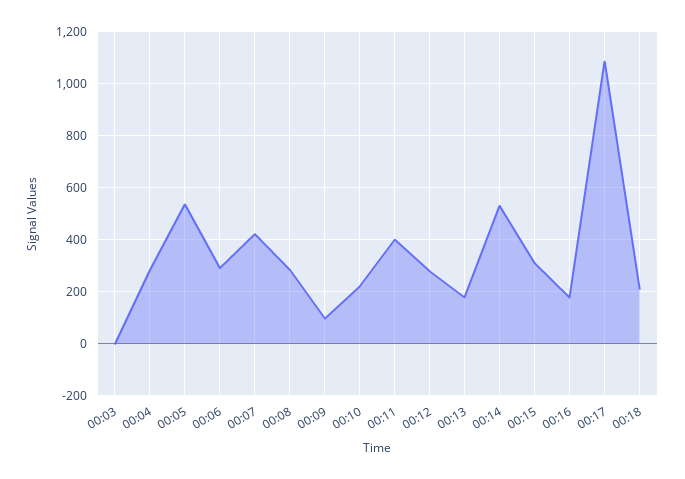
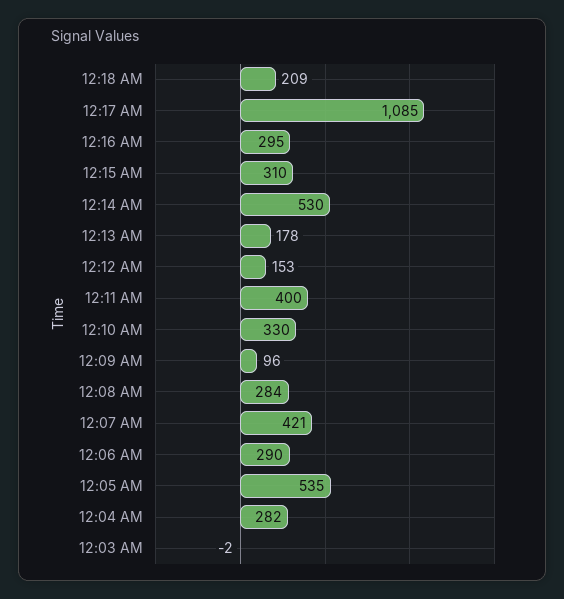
  {
    "00:03": -2,
    "00:04": 282,
    "00:05": 535,
    "00:06": 290,
    "00:07": 421,
    "00:08": 284,
    "00:09": 96,
-   "00:10": 225,
+   "00:10": 330,
    "00:11": 400,
-   "00:12": 275,
+   "00:12": 153,
    "00:13": 178,
    "00:14": 530,
    "00:15": 310,
-   "00:16": 175,
+   "00:16": 295,
    "00:17": 1085,
    "00:18": 209
  }

